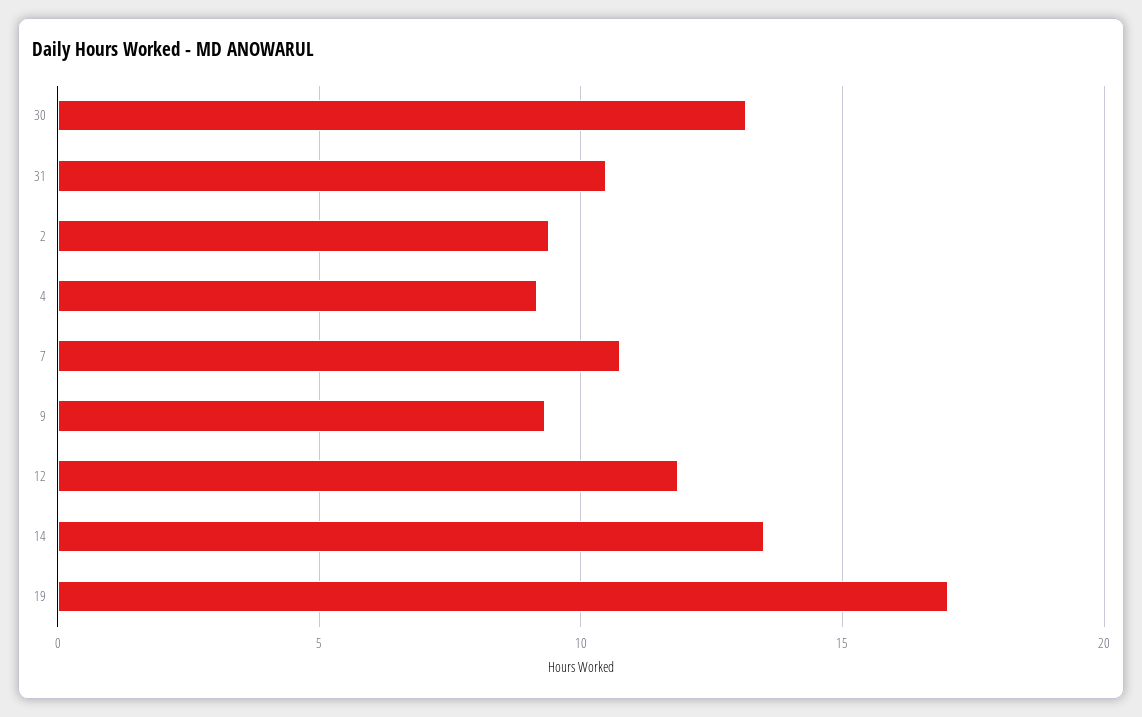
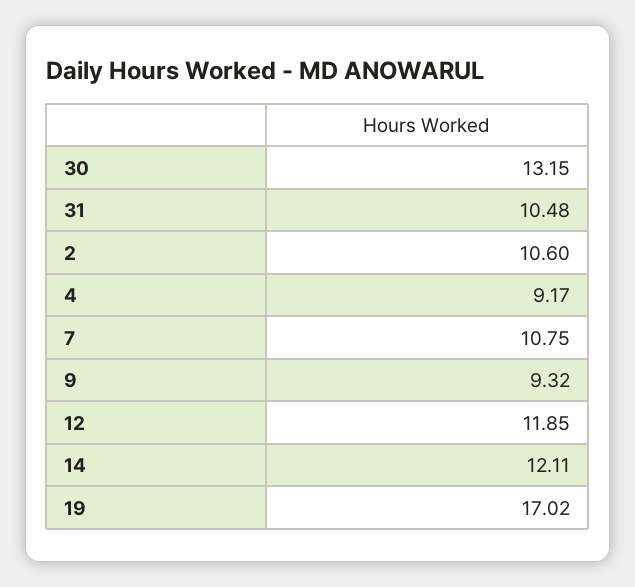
  {
    "30": 13.15,
    "31": 10.48,
-   "2": 9.5,
+   "2": 10.6,
    "4": 9.17,
    "7": 10.75,
    "9": 9.32,
    "12": 11.85,
-   "14": 13.5,
+   "14": 12.11,
    "19": 17.02
  }

